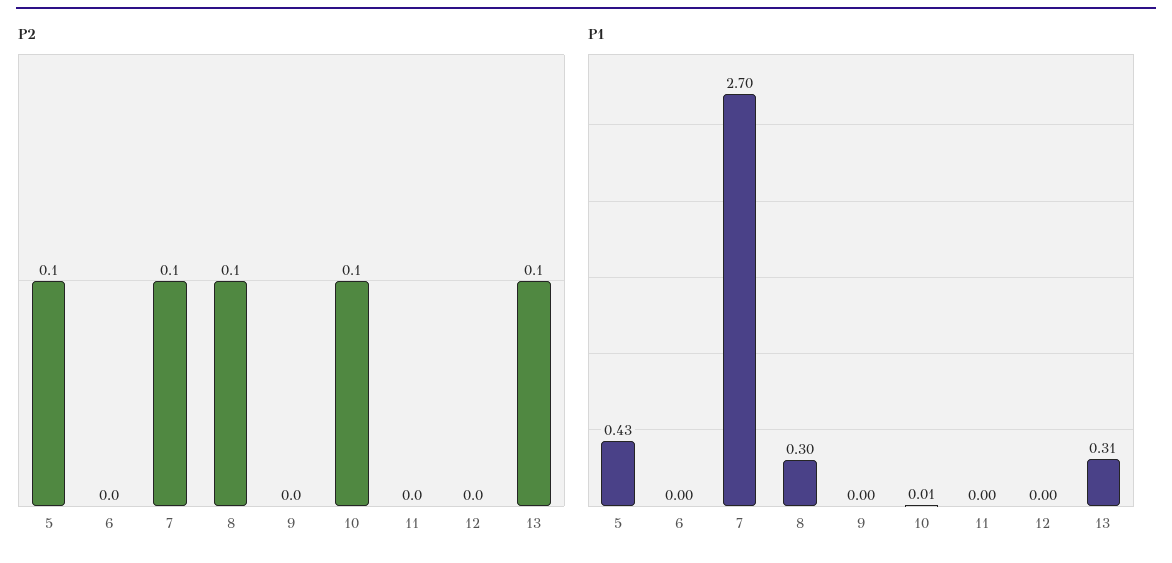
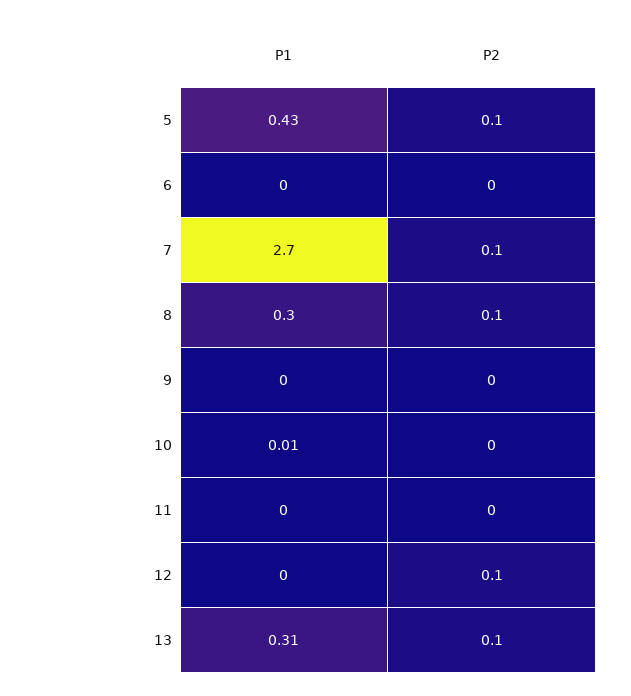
  {
    "P2": {
      "5": 0.1,
      "6": 0,
      "7": 0.1,
      "8": 0.1,
      "9": 0,
-     "10": 0.1,
+     "10": 0,
      "11": 0,
-     "12": 0,
+     "12": 0.1,
      "13": 0.1
    },
    "P1": {
      "5": 0.43,
      "6": 0,
      "7": 2.7,
      "8": 0.3,
      "9": 0,
      "10": 0.01,
      "11": 0,
      "12": 0,
      "13": 0.31
    }
  }

